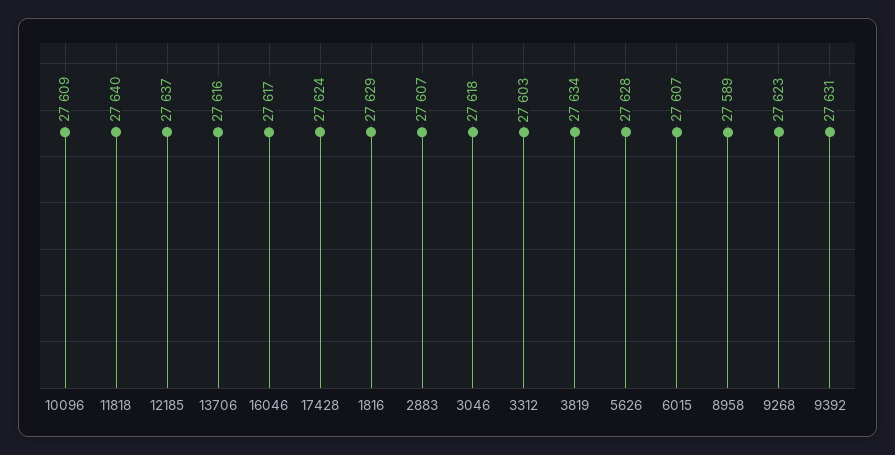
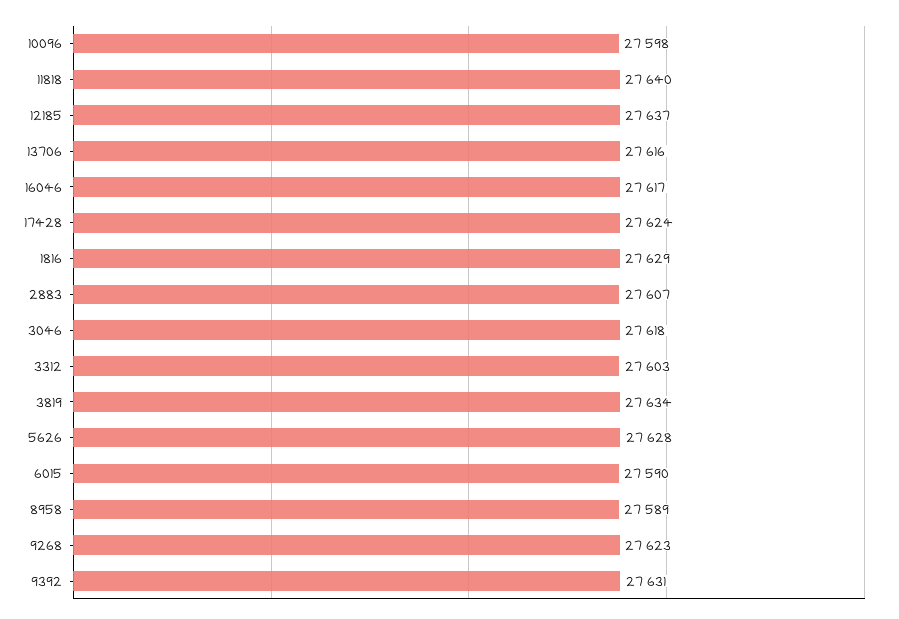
  {
-   "10096": 27609,
+   "10096": 27598,
    "11818": 27640,
    "12185": 27637,
    "13706": 27616,
    "16046": 27617,
    "17428": 27624,
    "1816": 27629,
    "2883": 27607,
    "3046": 27618,
    "3312": 27603,
    "3819": 27634,
    "5626": 27628,
-   "6015": 27607,
+   "6015": 27590,
    "8958": 27589,
    "9268": 27623,
    "9392": 27631
  }

